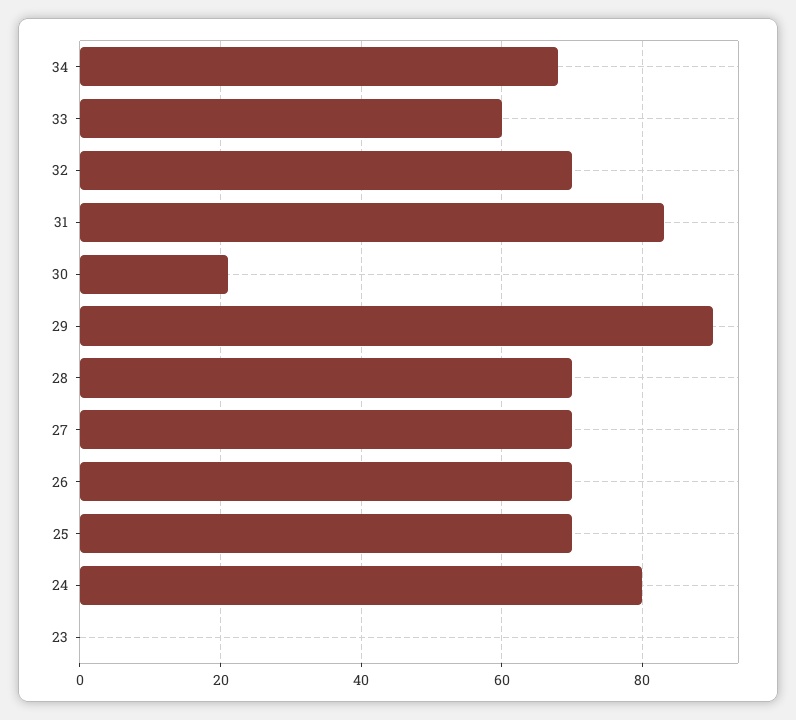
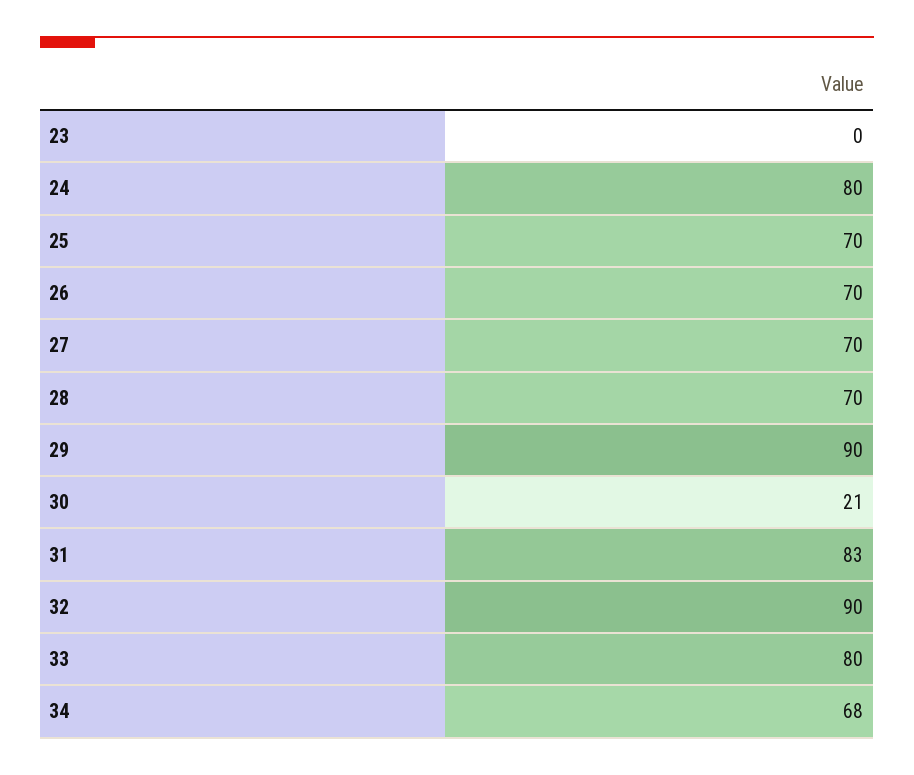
  {
    "34": 68,
-   "33": 60,
+   "33": 80,
-   "32": 70,
+   "32": 90,
    "31": 83,
    "30": 21,
    "29": 90,
    "28": 70,
    "27": 70,
    "26": 70,
    "25": 70,
    "24": 80,
    "23": 0
  }

